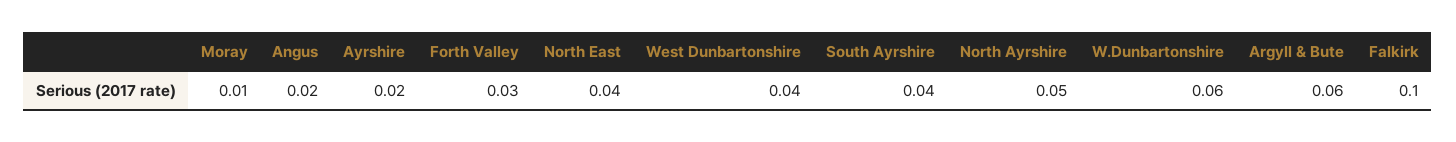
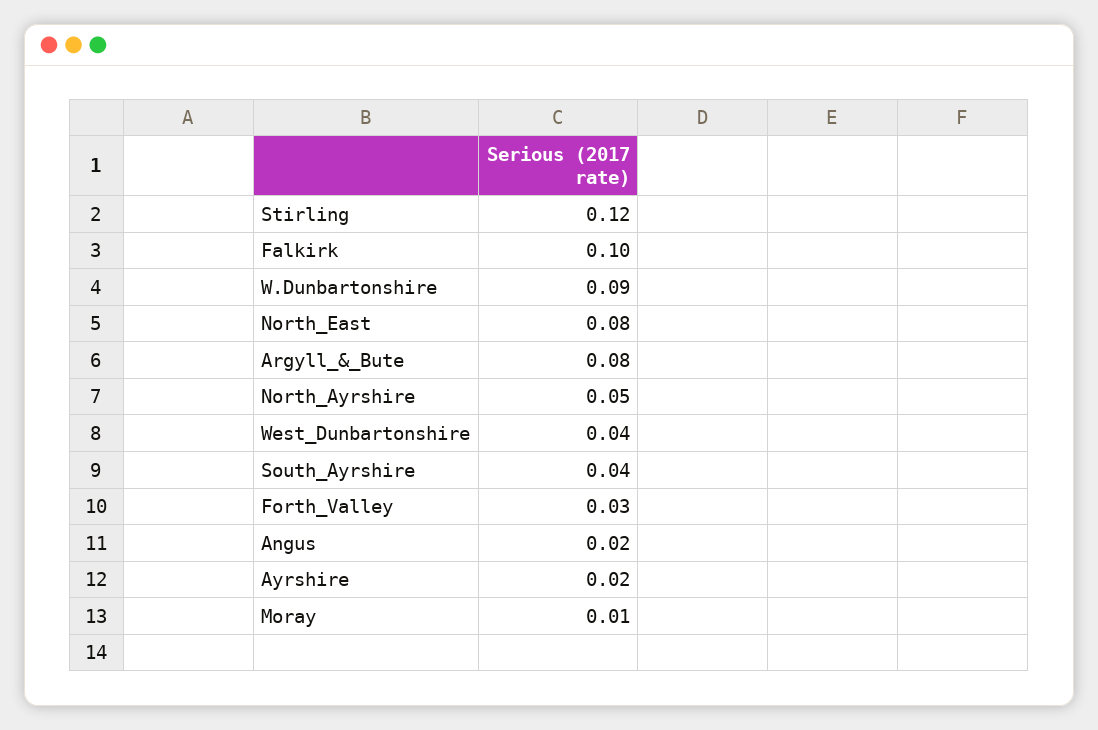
  {
    "Moray": 0.01,
    "Angus": 0.02,
    "Ayrshire": 0.02,
    "Forth Valley": 0.03,
-   "North East": 0.04,
+   "North East": 0.08,
    "West Dunbartonshire": 0.04,
    "South Ayrshire": 0.04,
    "North Ayrshire": 0.05,
-   "W.Dunbartonshire": 0.06,
+   "W.Dunbartonshire": 0.09,
-   "Argyll & Bute": 0.06,
+   "Argyll & Bute": 0.08,
-   "Falkirk": 0.1
+   "Falkirk": 0.1,
+   "Stirling": 0.12
  }

